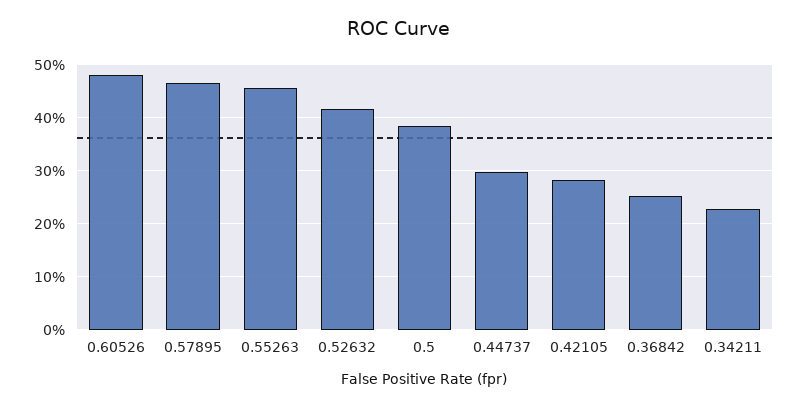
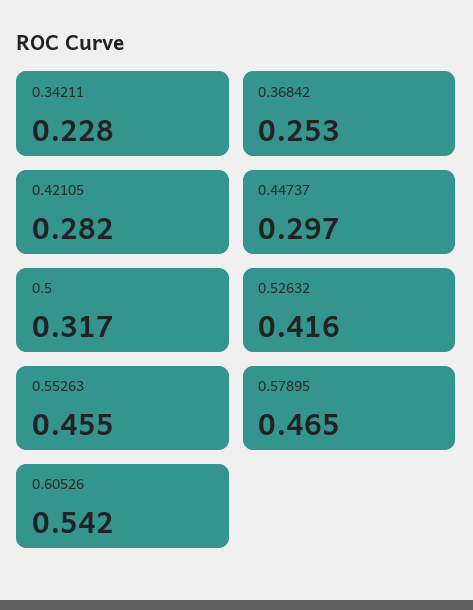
  {
-   "0.60526": 0.48,
+   "0.60526": 0.542,
    "0.57895": 0.465,
    "0.55263": 0.455,
    "0.52632": 0.416,
-   "0.5": 0.38,
+   "0.5": 0.317,
    "0.44737": 0.297,
    "0.42105": 0.282,
    "0.36842": 0.253,
    "0.34211": 0.228
  }

